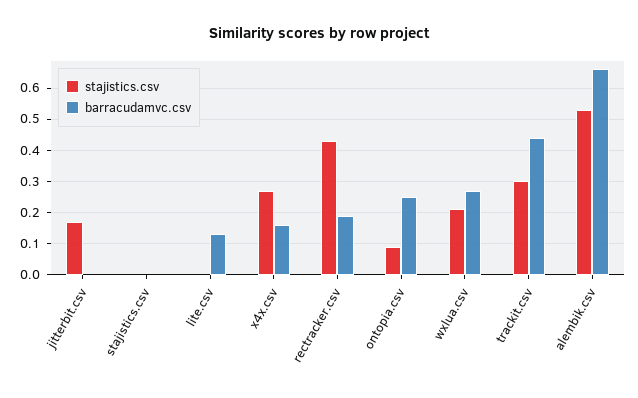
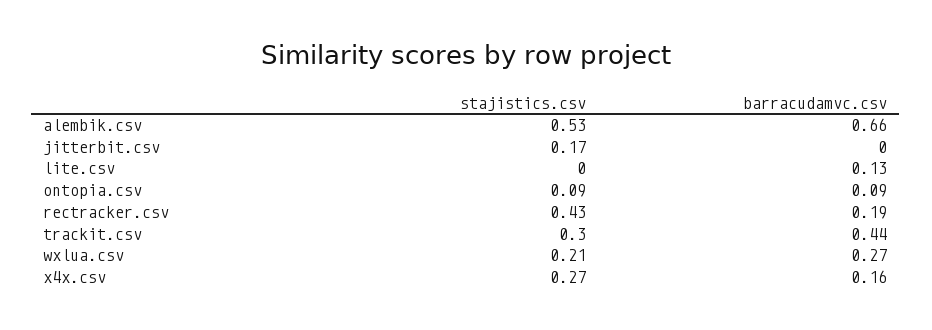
  {
    "stajistics.csv": {
      "jitterbit.csv": 0.17,
-     "stajistics.csv": 0,
      "lite.csv": 0,
      "x4x.csv": 0.27,
      "rectracker.csv": 0.43,
      "ontopia.csv": 0.09,
      "wxlua.csv": 0.21,
      "trackit.csv": 0.3,
      "alembik.csv": 0.53
    },
    "barracudamvc.csv": {
      "jitterbit.csv": 0,
-     "stajistics.csv": 0,
      "lite.csv": 0.13,
      "x4x.csv": 0.16,
      "rectracker.csv": 0.19,
-     "ontopia.csv": 0.25,
+     "ontopia.csv": 0.09,
      "wxlua.csv": 0.27,
      "trackit.csv": 0.44,
      "alembik.csv": 0.66
    }
  }

